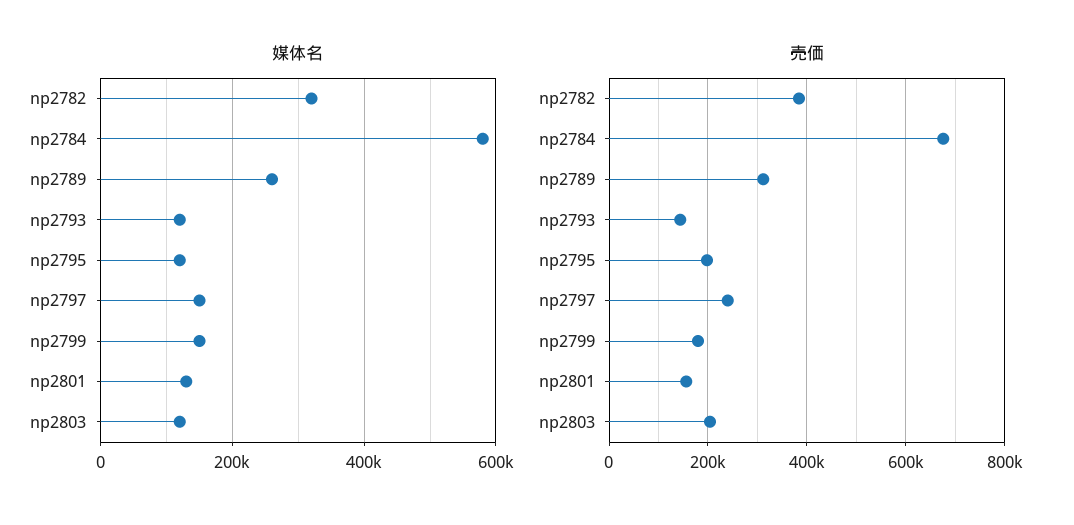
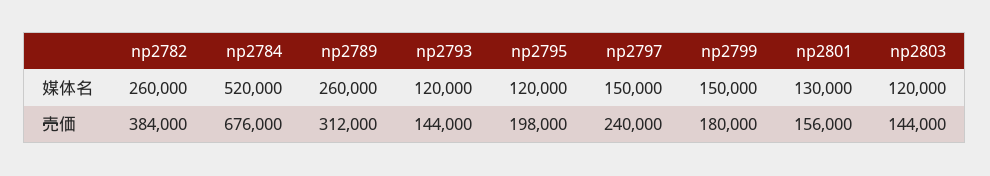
  {
    "媒体名": {
-     "np2782": 320000,
+     "np2782": 260000,
-     "np2784": 580000,
+     "np2784": 520000,
      "np2789": 260000,
      "np2793": 120000,
      "np2795": 120000,
      "np2797": 150000,
      "np2799": 150000,
      "np2801": 130000,
      "np2803": 120000
    },
    "売価": {
      "np2782": 384000,
      "np2784": 676000,
      "np2789": 312000,
      "np2793": 144000,
      "np2795": 198000,
      "np2797": 240000,
      "np2799": 180000,
      "np2801": 156000,
-     "np2803": 200000
+     "np2803": 144000
    }
  }

